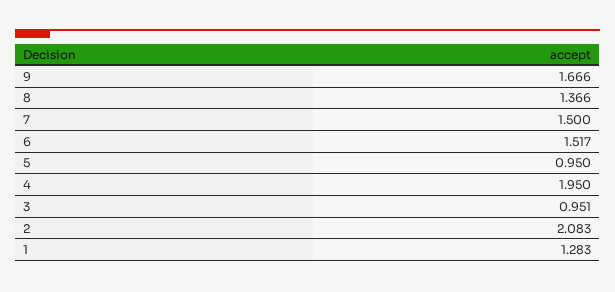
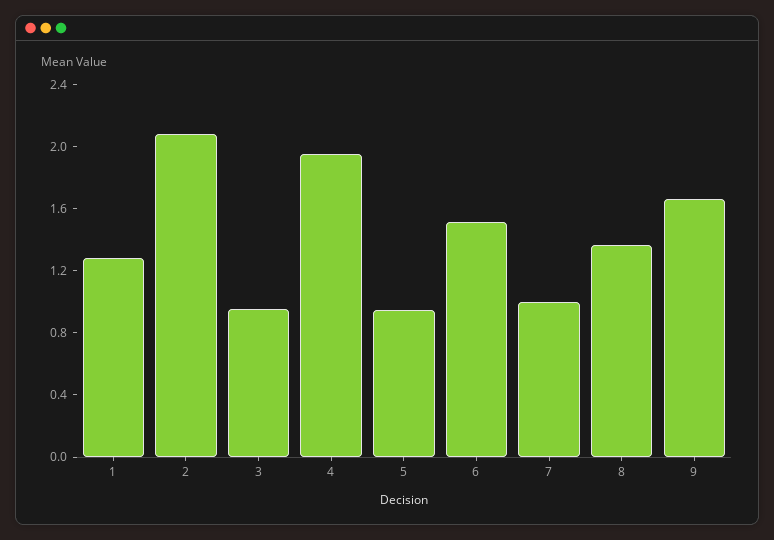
  {
    "9": 1.666,
    "8": 1.366,
-   "7": 1.5,
+   "7": 1,
    "6": 1.517,
    "5": 0.95,
    "4": 1.95,
    "3": 0.951,
    "2": 2.083,
    "1": 1.283
  }

